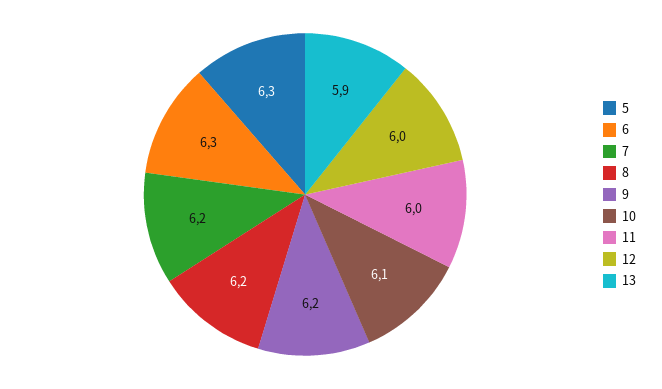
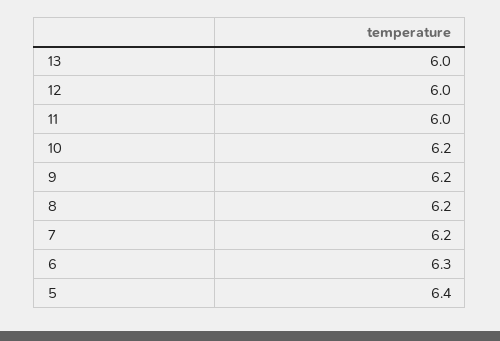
  {
-   "5": 6.3,
+   "5": 6.4,
    "6": 6.3,
    "7": 6.2,
    "8": 6.2,
    "9": 6.2,
-   "10": 6.1,
+   "10": 6.2,
    "11": 6,
    "12": 6,
-   "13": 5.9
+   "13": 6
  }

